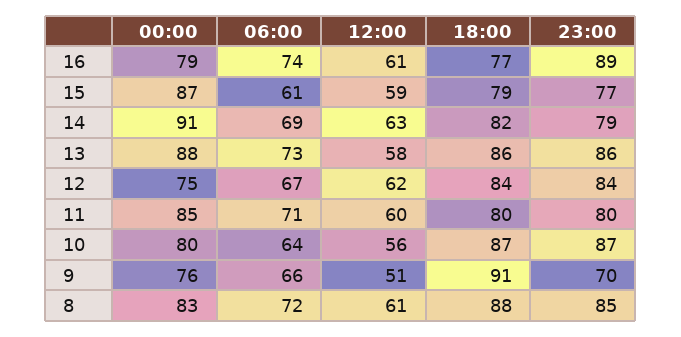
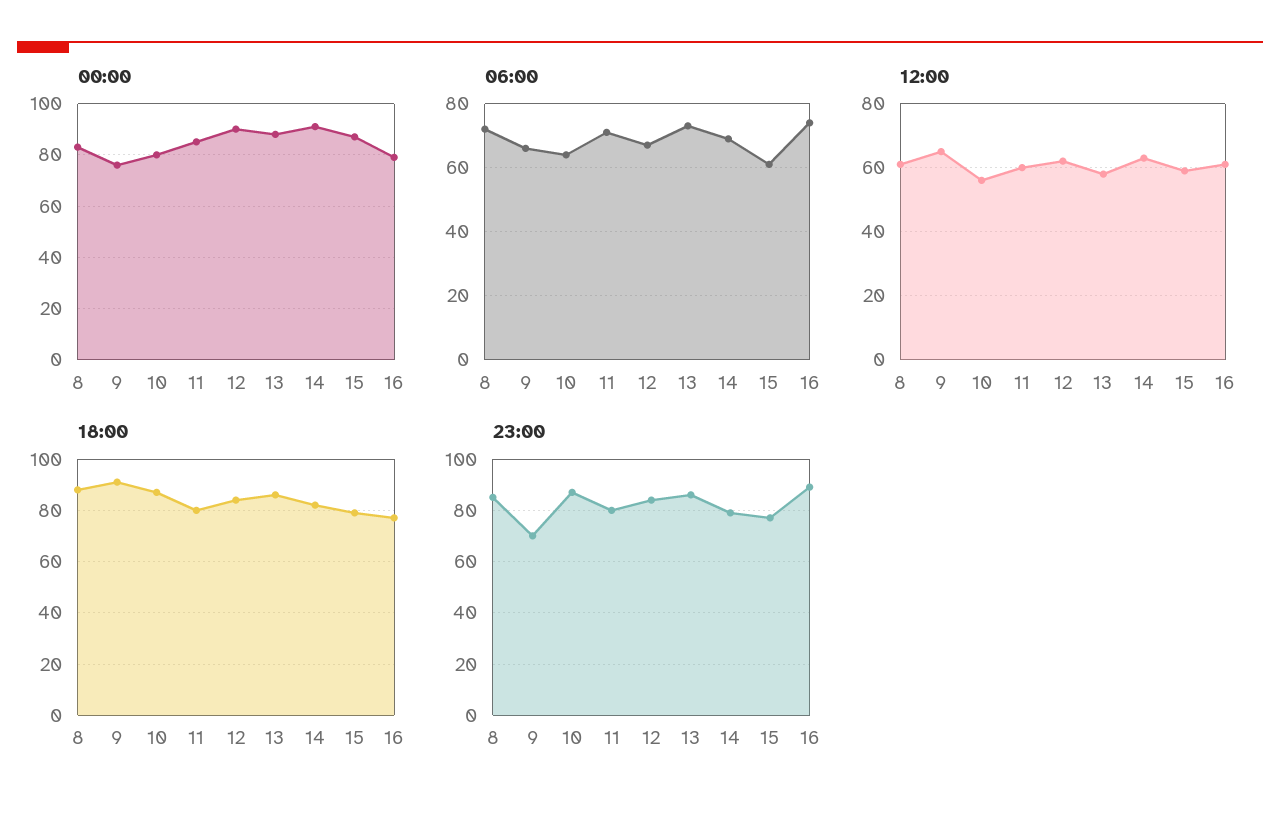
  {
    "00:00": {
      "16": 79,
      "15": 87,
      "14": 91,
      "13": 88,
-     "12": 75,
+     "12": 90,
      "11": 85,
      "10": 80,
      "9": 76,
      "8": 83
    },
    "06:00": {
      "16": 74,
      "15": 61,
      "14": 69,
      "13": 73,
      "12": 67,
      "11": 71,
      "10": 64,
      "9": 66,
      "8": 72
    },
    "12:00": {
      "16": 61,
      "15": 59,
      "14": 63,
      "13": 58,
      "12": 62,
      "11": 60,
      "10": 56,
-     "9": 51,
+     "9": 65,
      "8": 61
    },
    "18:00": {
      "16": 77,
      "15": 79,
      "14": 82,
      "13": 86,
      "12": 84,
      "11": 80,
      "10": 87,
      "9": 91,
      "8": 88
    },
    "23:00": {
      "16": 89,
      "15": 77,
      "14": 79,
      "13": 86,
      "12": 84,
      "11": 80,
      "10": 87,
      "9": 70,
      "8": 85
    }
  }

